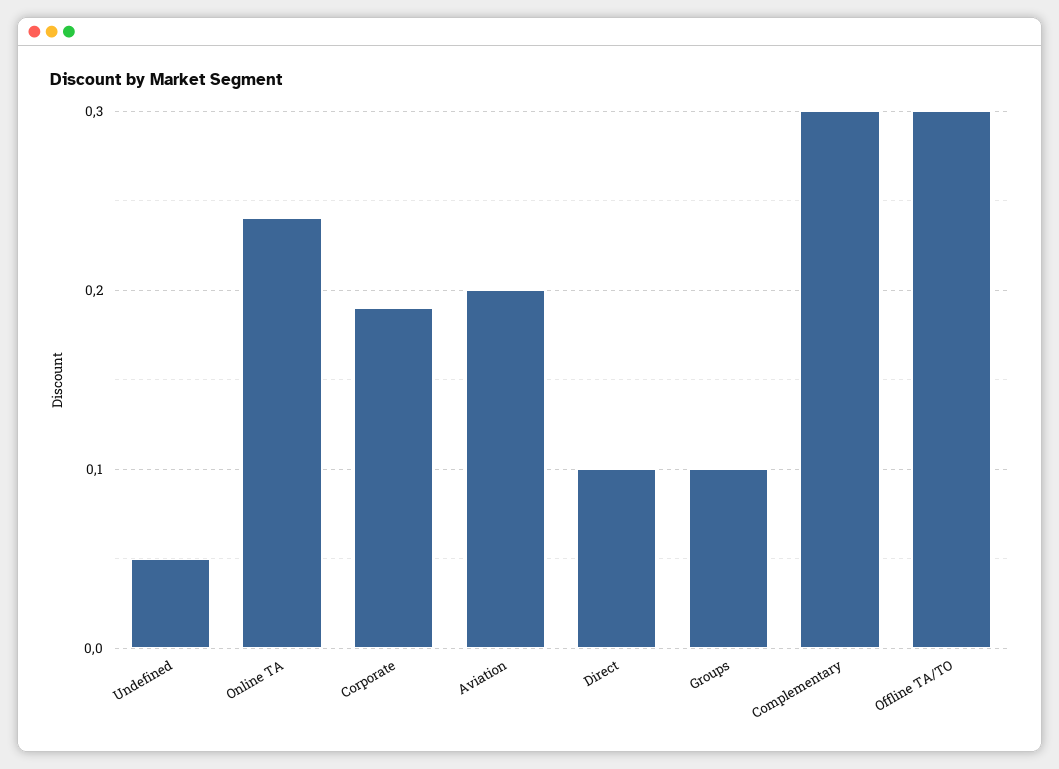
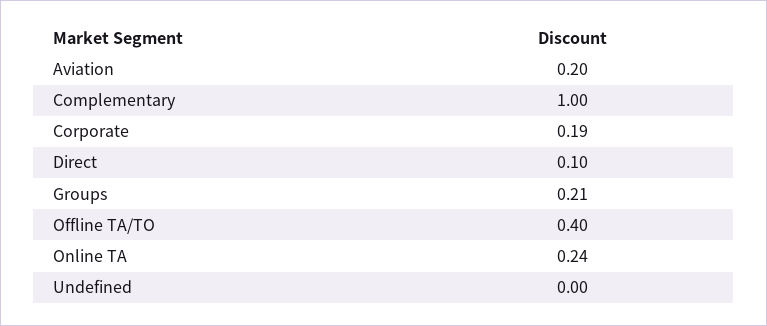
  {
-   "Undefined": 0.05,
+   "Undefined": 0,
    "Online TA": 0.24,
    "Corporate": 0.19,
    "Aviation": 0.2,
    "Direct": 0.1,
-   "Groups": 0.1,
+   "Groups": 0.21,
-   "Complementary": 0.3,
+   "Complementary": 1,
-   "Offline TA/TO": 0.3
+   "Offline TA/TO": 0.4
  }

